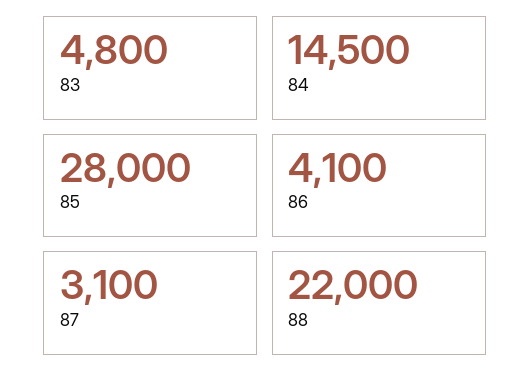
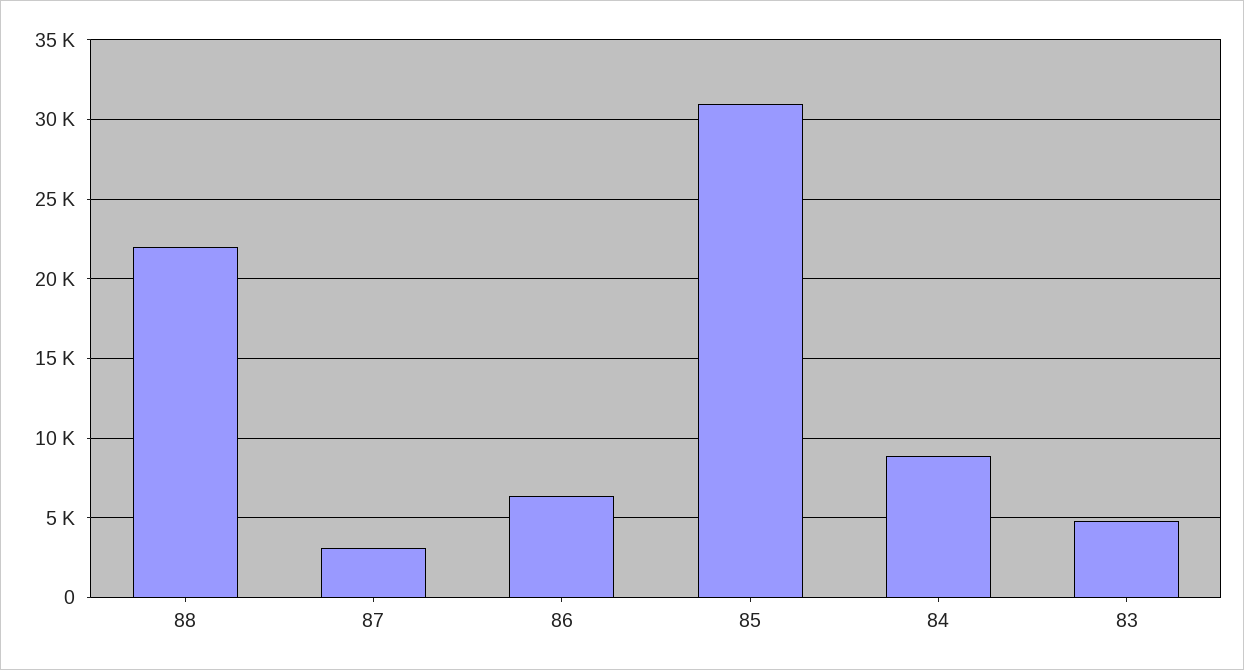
  {
    "83": 4800,
-   "84": 14500,
+   "84": 9000,
-   "85": 28000,
+   "85": 31000,
-   "86": 4100,
+   "86": 6500,
    "87": 3100,
    "88": 22000
  }

